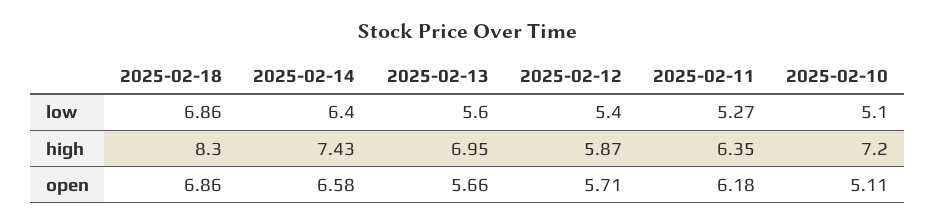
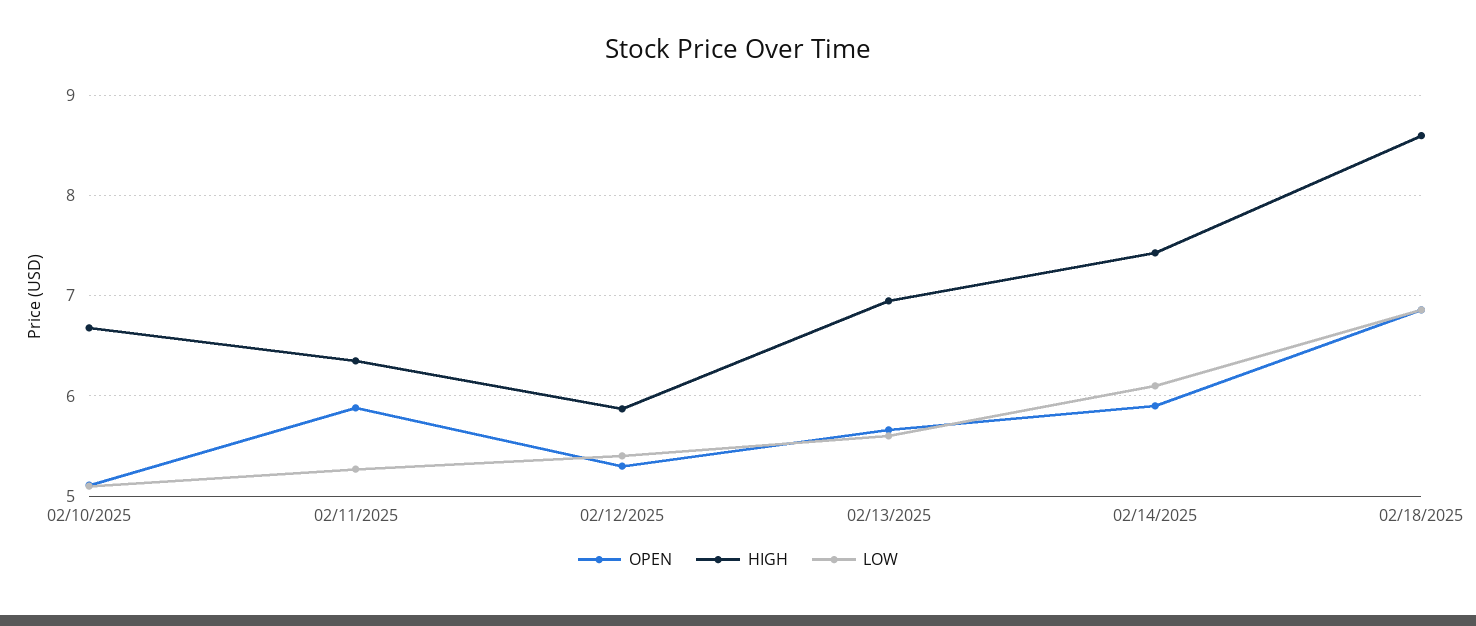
  {
    "low": {
      "2025-02-18": 6.86,
-     "2025-02-14": 6.4,
+     "2025-02-14": 6.1,
      "2025-02-13": 5.6,
      "2025-02-12": 5.4,
      "2025-02-11": 5.27,
      "2025-02-10": 5.1
    },
    "high": {
-     "2025-02-18": 8.3,
+     "2025-02-18": 8.6,
      "2025-02-14": 7.43,
      "2025-02-13": 6.95,
      "2025-02-12": 5.87,
      "2025-02-11": 6.35,
-     "2025-02-10": 7.2
+     "2025-02-10": 6.7
    },
    "open": {
      "2025-02-18": 6.86,
-     "2025-02-14": 6.58,
+     "2025-02-14": 5.9,
      "2025-02-13": 5.66,
-     "2025-02-12": 5.71,
+     "2025-02-12": 5.3,
-     "2025-02-11": 6.18,
+     "2025-02-11": 5.9,
      "2025-02-10": 5.11
    }
  }

